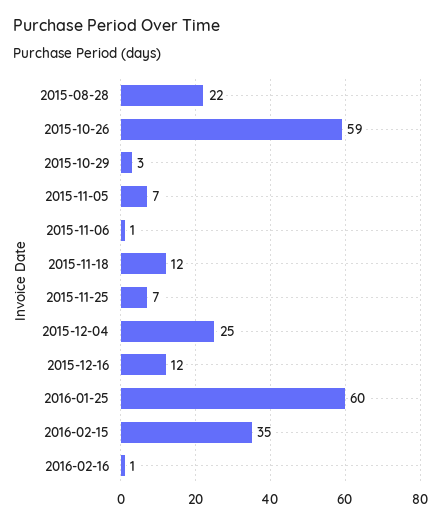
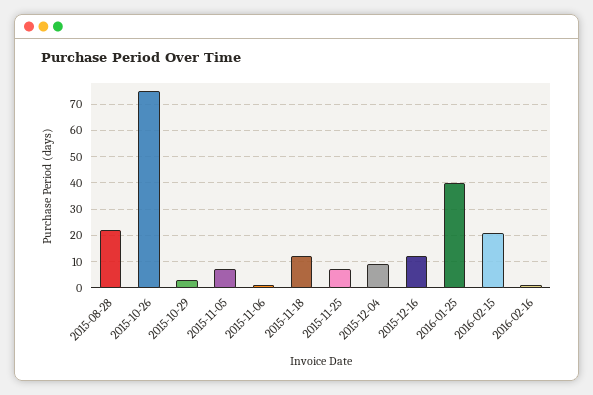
  {
    "2015-08-28": 22,
-   "2015-10-26": 59,
+   "2015-10-26": 75,
    "2015-10-29": 3,
    "2015-11-05": 7,
    "2015-11-06": 1,
    "2015-11-18": 12,
    "2015-11-25": 7,
-   "2015-12-04": 25,
+   "2015-12-04": 10,
    "2015-12-16": 12,
-   "2016-01-25": 60,
+   "2016-01-25": 40,
-   "2016-02-15": 35,
+   "2016-02-15": 20,
    "2016-02-16": 1
  }

